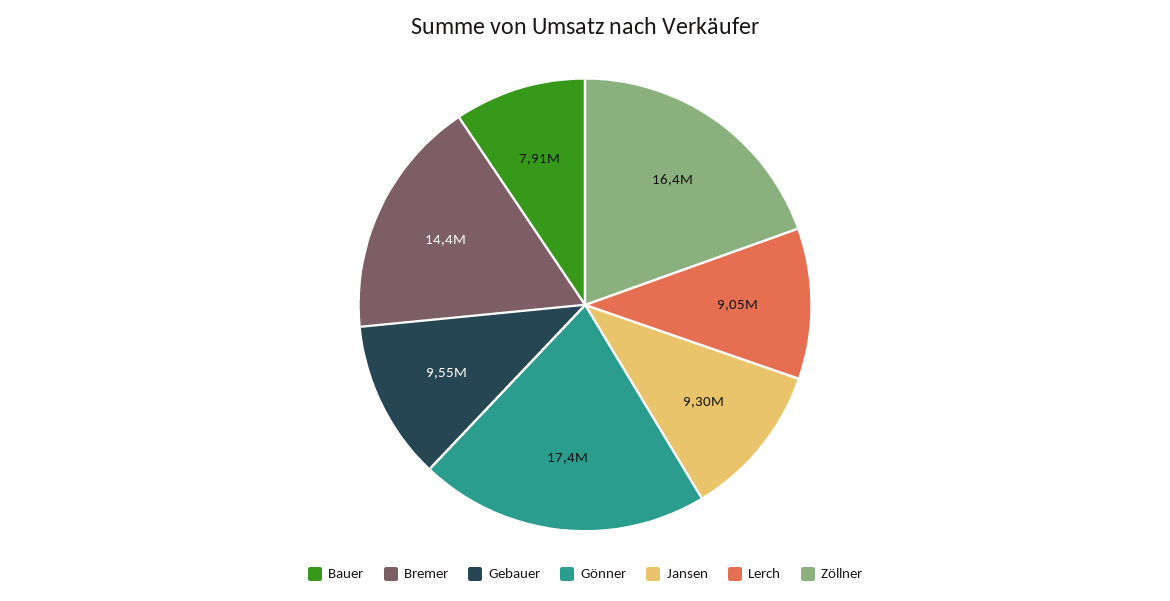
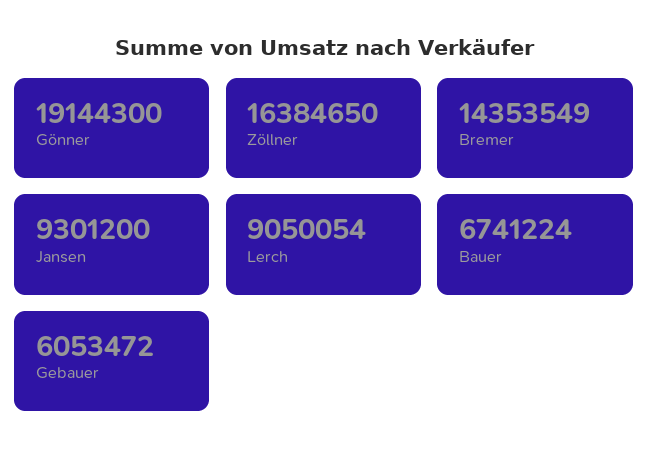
  {
-   "Bauer": 7910000,
+   "Bauer": 6741224,
    "Bremer": 14353549,
-   "Gebauer": 9550000,
+   "Gebauer": 6053472,
-   "Gönner": 17400000,
+   "Gönner": 19144300,
    "Jansen": 9301200,
    "Lerch": 9050054,
    "Zöllner": 16384650
  }

